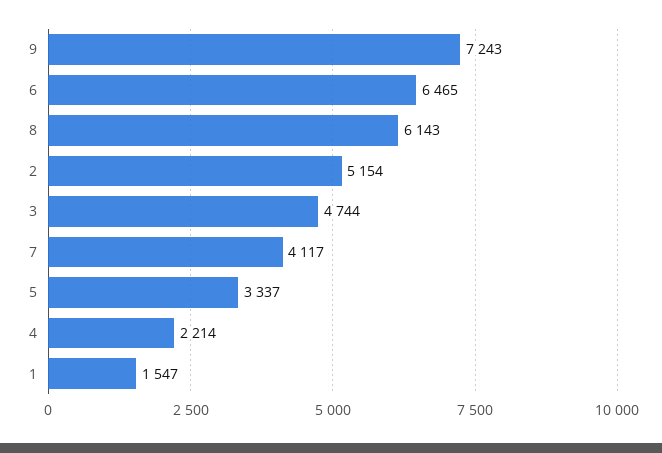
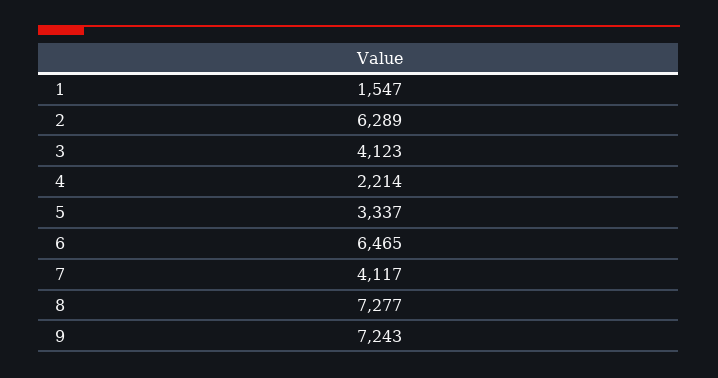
  {
    "9": 7243,
    "6": 6465,
-   "8": 6143,
+   "8": 7277,
-   "2": 5154,
+   "2": 6289,
-   "3": 4744,
+   "3": 4123,
    "7": 4117,
    "5": 3337,
    "4": 2214,
    "1": 1547
  }

